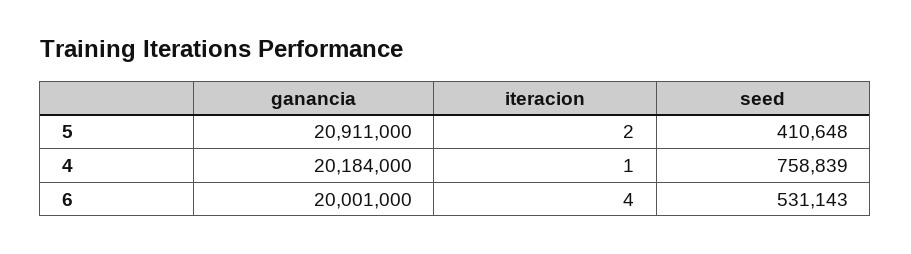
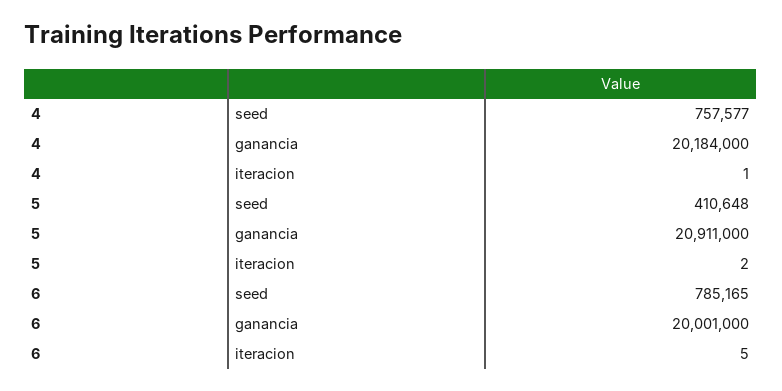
  {
    "ganancia": {
      "5": 20911000,
      "4": 20184000,
      "6": 20001000
    },
    "iteracion": {
      "5": 2,
      "4": 1,
-     "6": 4
+     "6": 5
    },
    "seed": {
      "5": 410648,
-     "4": 758839,
+     "4": 757577,
-     "6": 531143
+     "6": 785165
    }
  }

